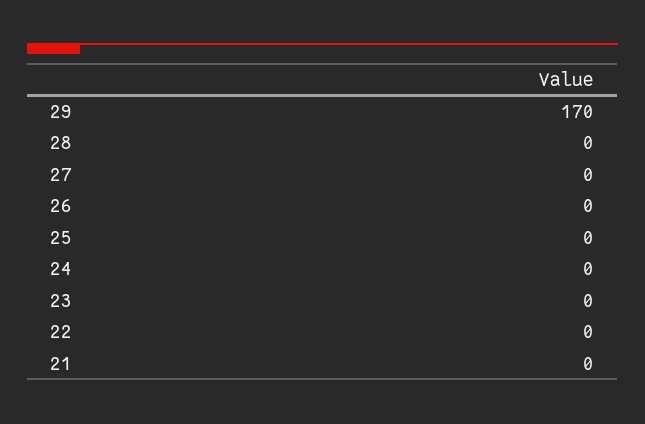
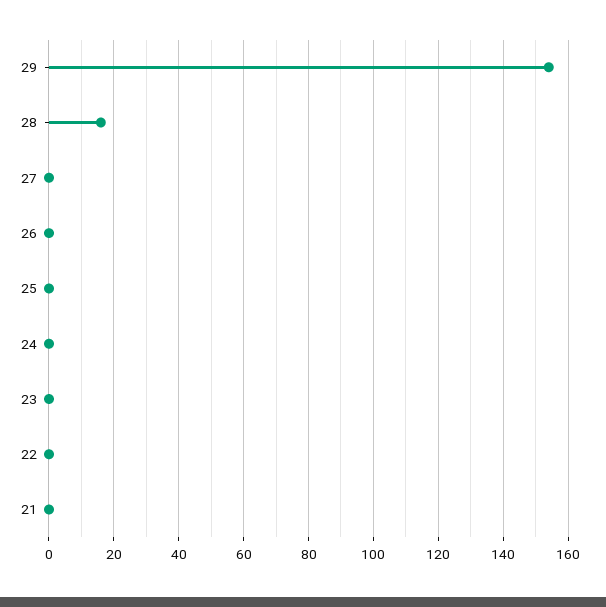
  {
-   "29": 170,
+   "29": 155,
-   "28": 0,
+   "28": 15,
    "27": 0,
    "26": 0,
    "25": 0,
    "24": 0,
    "23": 0,
    "22": 0,
    "21": 0
  }

